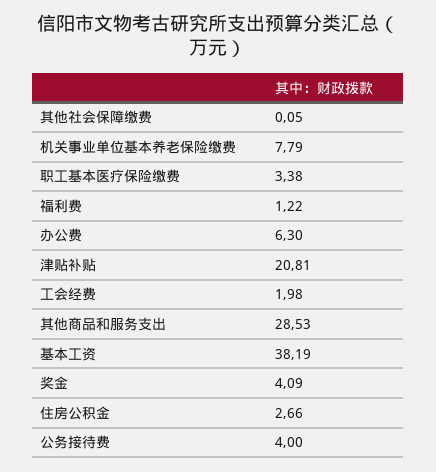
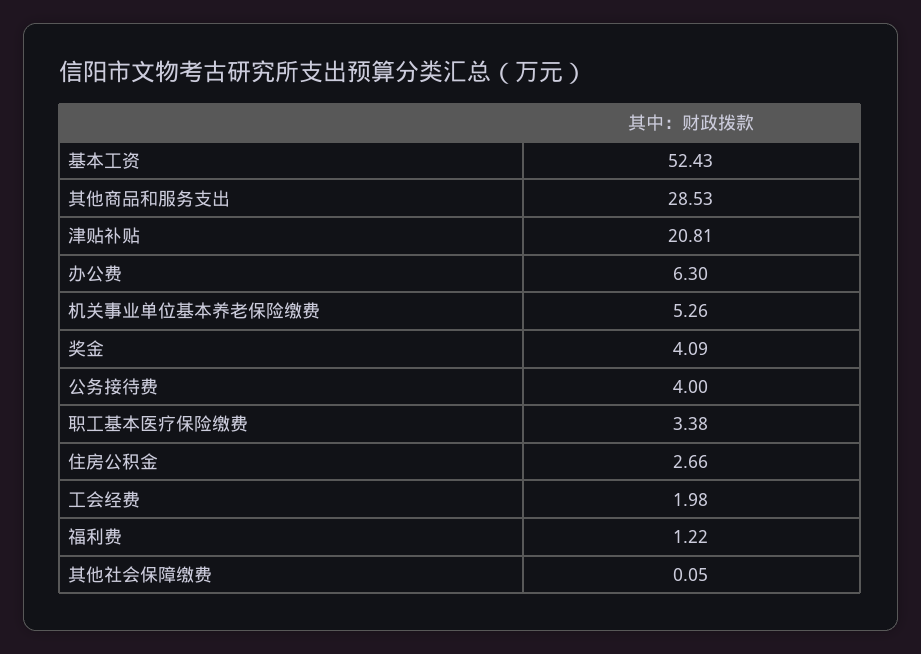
  {
    "其他社会保障缴费": 0.05,
-   "机关事业单位基本养老保险缴费": 7.79,
+   "机关事业单位基本养老保险缴费": 5.26,
    "职工基本医疗保险缴费": 3.38,
    "福利费": 1.22,
    "办公费": 6.3,
    "津贴补贴": 20.81,
    "工会经费": 1.98,
    "其他商品和服务支出": 28.53,
-   "基本工资": 38.19,
+   "基本工资": 52.43,
    "奖金": 4.09,
    "住房公积金": 2.66,
    "公务接待费": 4
  }

